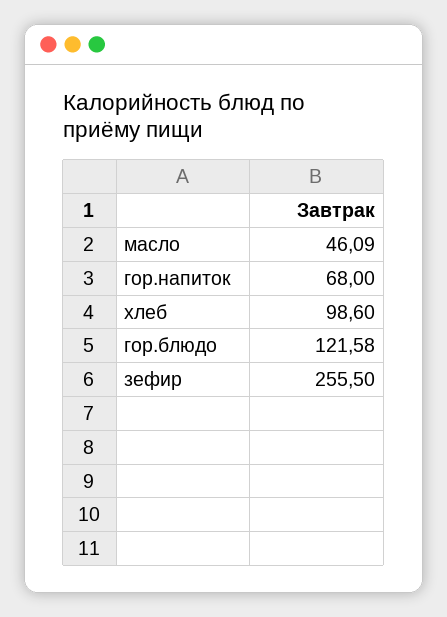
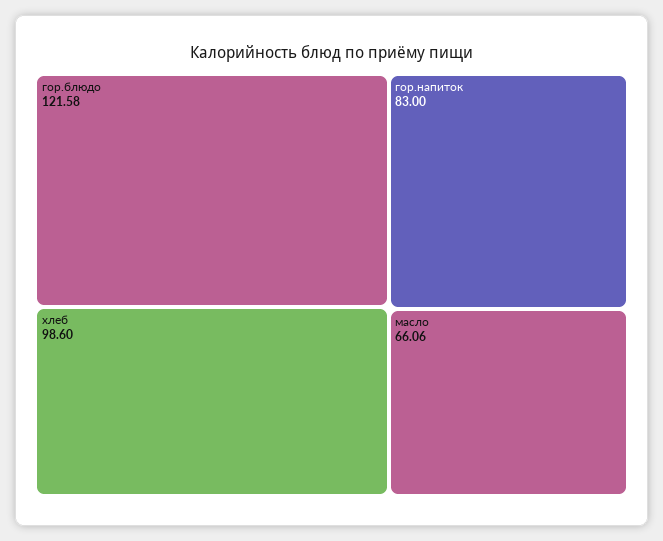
  {
-   "масло": 46.09,
+   "масло": 66.06,
-   "гор.напиток": 68,
+   "гор.напиток": 83,
    "хлеб": 98.6,
-   "гор.блюдо": 121.58,
+   "гор.блюдо": 121.58
-   "зефир": 255.5
  }

